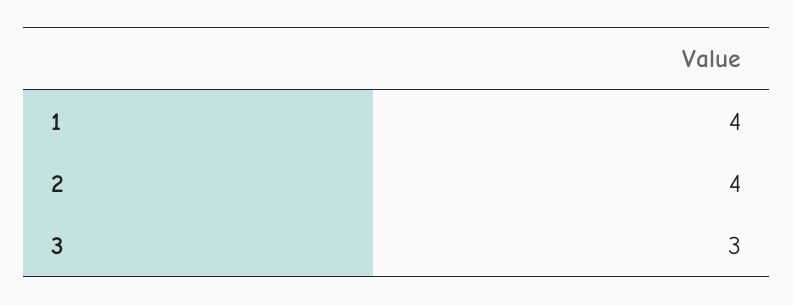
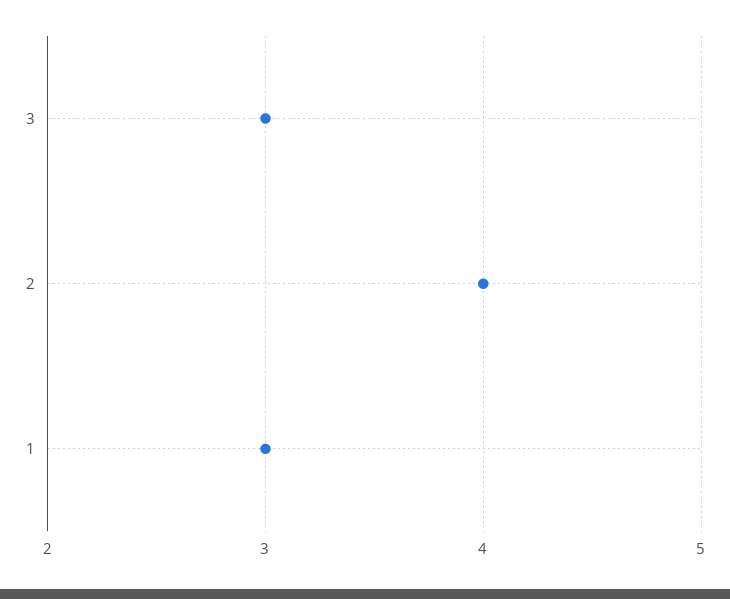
  {
-   "1": 4,
+   "1": 3,
    "2": 4,
    "3": 3
  }

